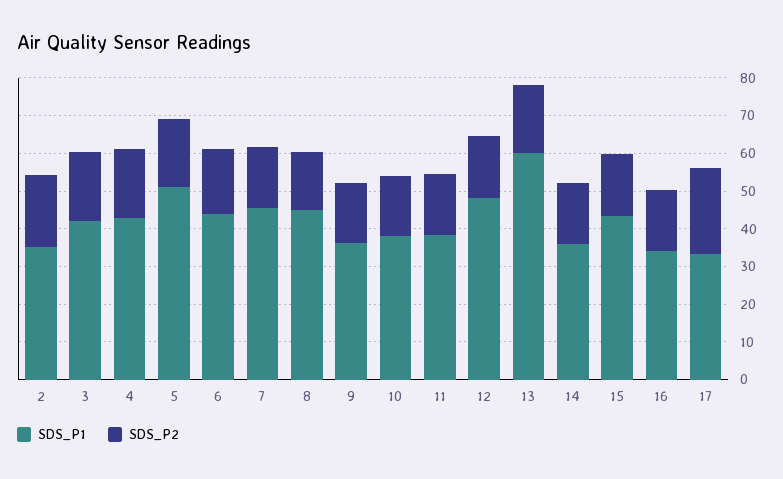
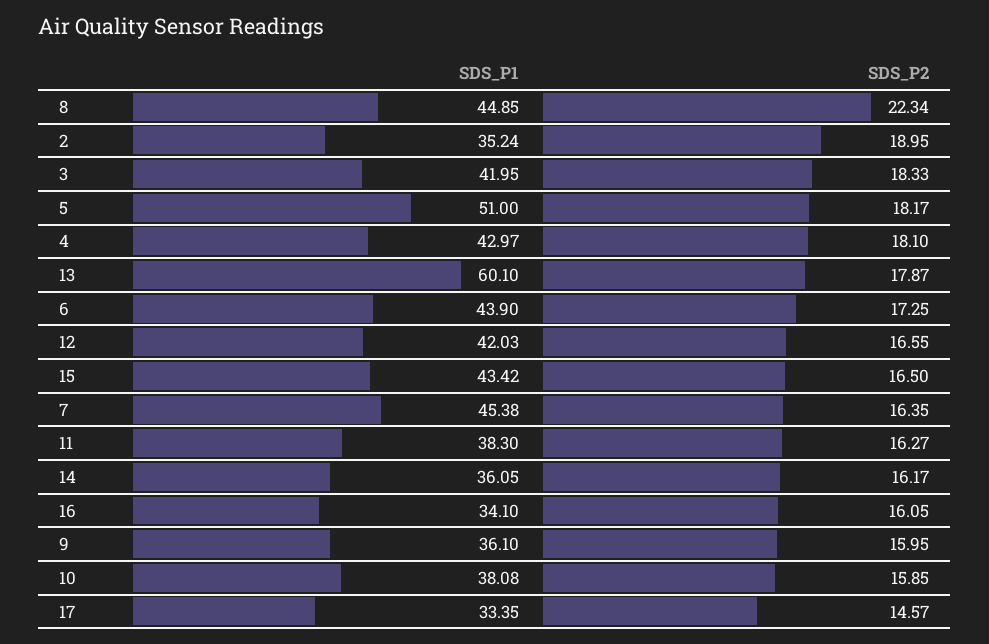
  {
    "SDS_P1": {
      "2": 35.24,
      "3": 41.95,
      "4": 42.97,
      "5": 51,
      "6": 43.9,
      "7": 45.38,
      "8": 44.85,
      "9": 36.1,
      "10": 38.08,
      "11": 38.3,
-     "12": 47.5,
+     "12": 42.03,
      "13": 60.1,
      "14": 36.05,
      "15": 43.42,
      "16": 34.1,
      "17": 33.35
    },
    "SDS_P2": {
      "2": 18.95,
      "3": 18.33,
      "4": 18.1,
      "5": 18.17,
      "6": 17.25,
      "7": 16.35,
-     "8": 15,
+     "8": 22.34,
      "9": 15.95,
      "10": 15.85,
      "11": 16.27,
      "12": 16.55,
      "13": 17.87,
      "14": 16.17,
      "15": 16.5,
      "16": 16.05,
-     "17": 22.5
+     "17": 14.57
    }
  }

